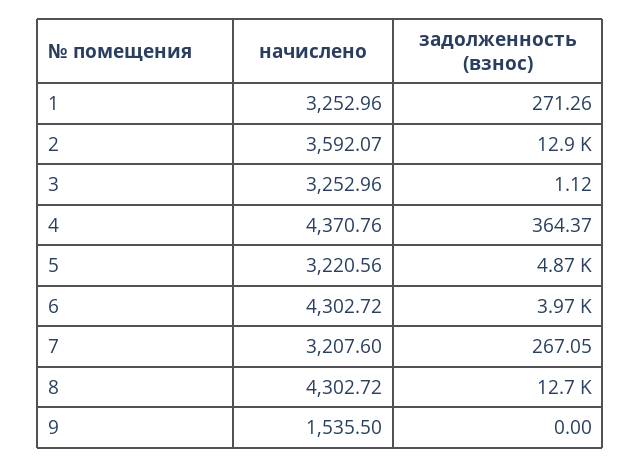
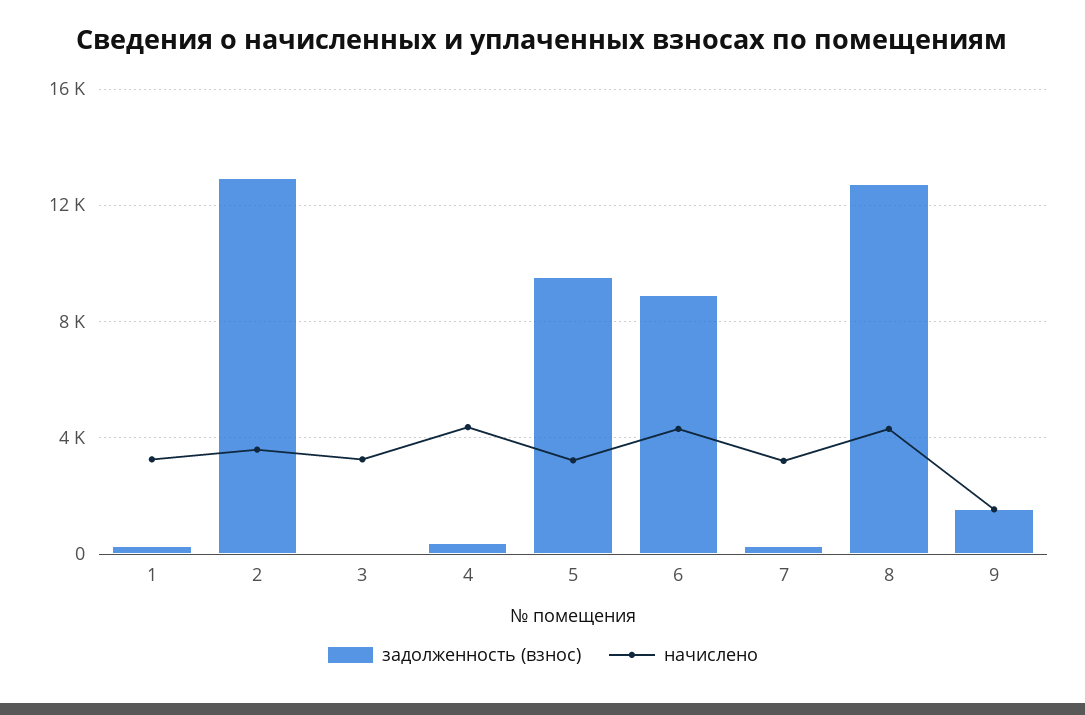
  {
    "начислено": {
      "1": 3252.96,
      "2": 3592.07,
      "3": 3252.96,
      "4": 4370.76,
      "5": 3220.56,
      "6": 4302.72,
      "7": 3207.6,
      "8": 4302.72,
      "9": 1535.5
    },
    "задолженность (взнос)": {
      "1": 271.26,
      "2": 12900,
      "3": 1.12,
      "4": 364.37,
-     "5": 4870,
+     "5": 9500,
-     "6": 3970,
+     "6": 9000,
      "7": 267.05,
      "8": 12700,
-     "9": 0
+     "9": 1500
    }
  }

